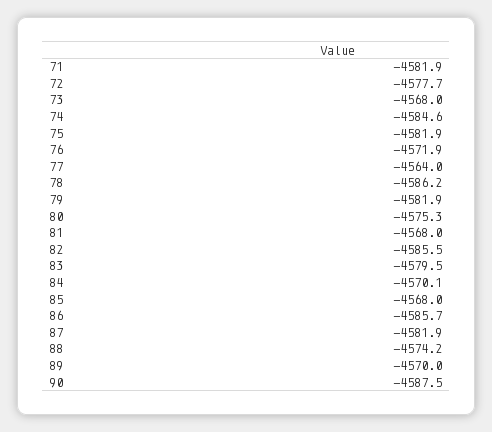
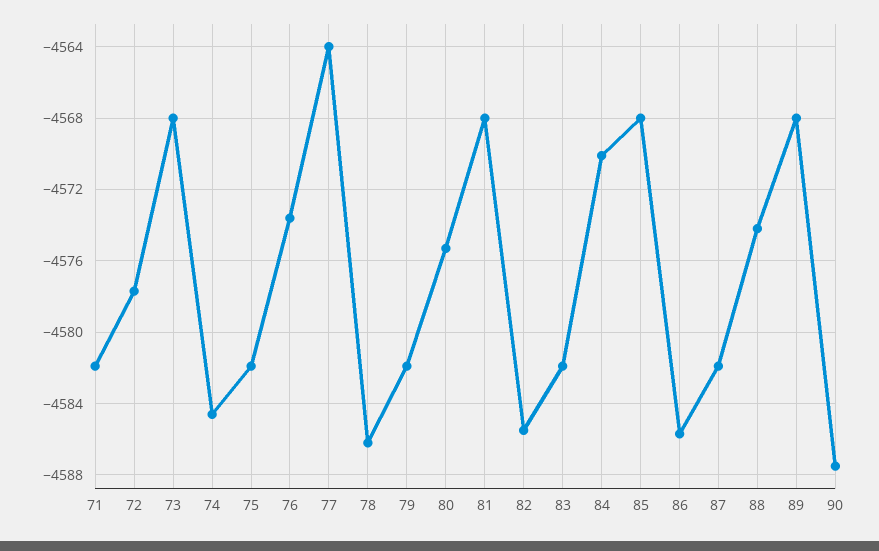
  {
    "71": -4581.9,
    "72": -4577.7,
    "73": -4568,
    "74": -4584.6,
    "75": -4581.9,
-   "76": -4571.9,
+   "76": -4573.5,
    "77": -4564,
    "78": -4586.2,
    "79": -4581.9,
    "80": -4575.3,
    "81": -4568,
    "82": -4585.5,
-   "83": -4579.5,
+   "83": -4582,
    "84": -4570.1,
    "85": -4568,
    "86": -4585.7,
    "87": -4581.9,
    "88": -4574.2,
-   "89": -4570,
+   "89": -4568,
    "90": -4587.5
  }

